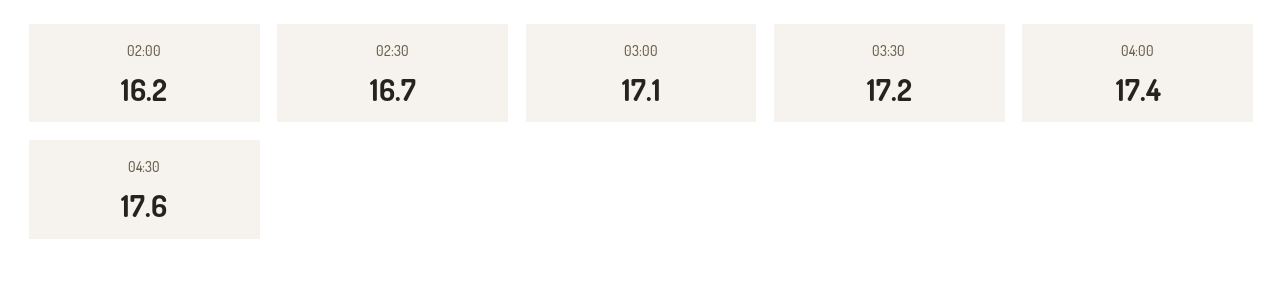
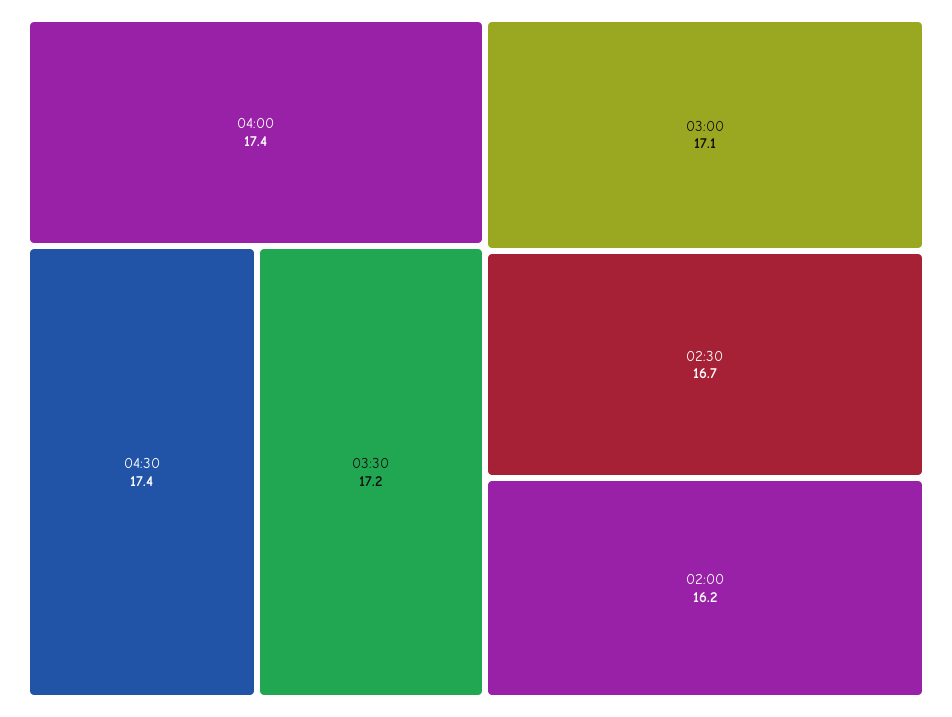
  {
    "02:00": 16.2,
    "02:30": 16.7,
    "03:00": 17.1,
    "03:30": 17.2,
    "04:00": 17.4,
-   "04:30": 17.6
+   "04:30": 17.4
  }

